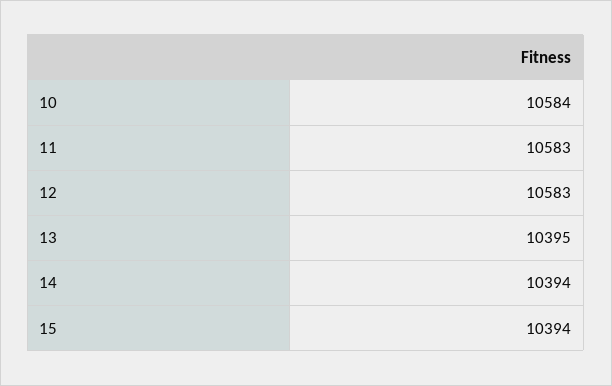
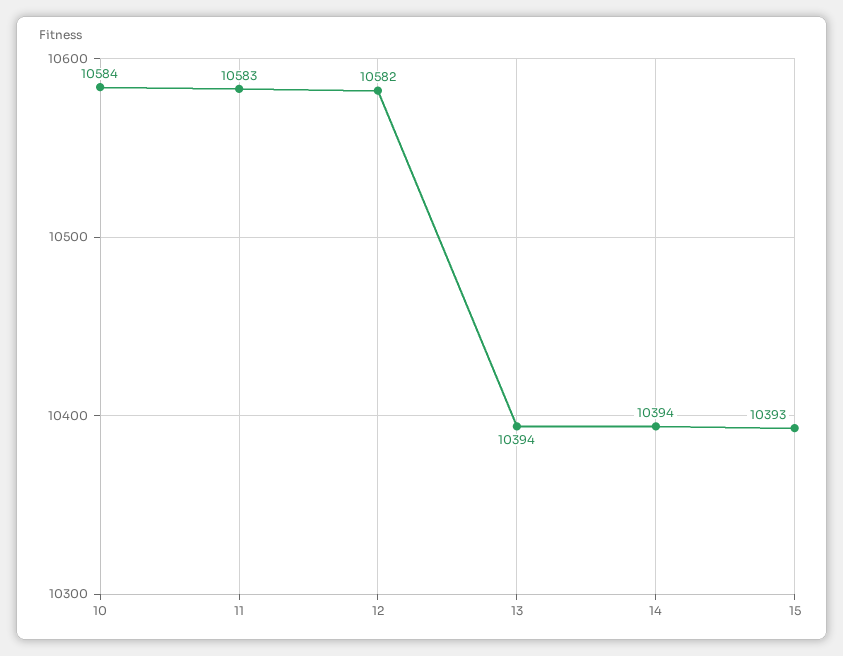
  {
    "10": 10584,
    "11": 10583,
-   "12": 10583,
+   "12": 10582,
-   "13": 10395,
+   "13": 10394,
    "14": 10394,
-   "15": 10394
+   "15": 10393
  }

